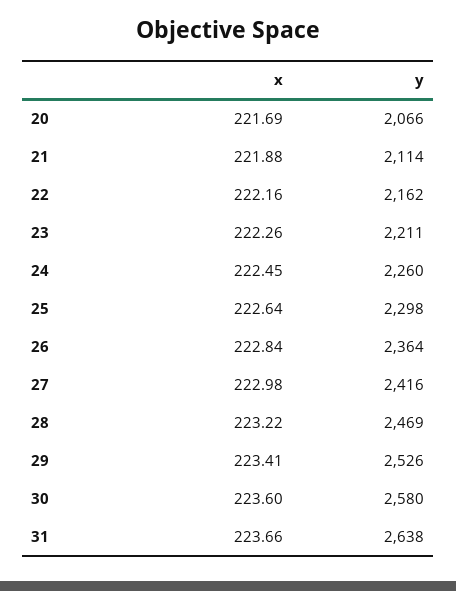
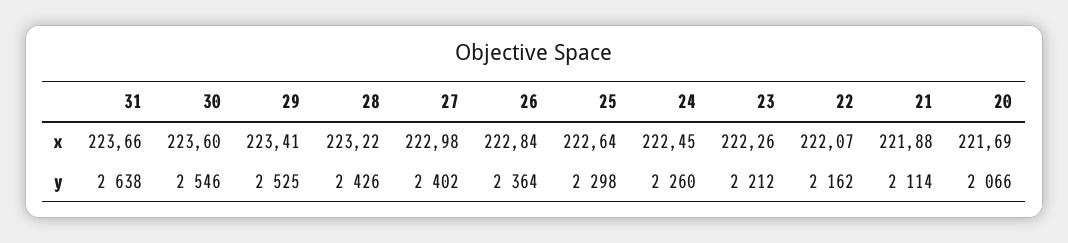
  {
    "x": {
      "20": 221.69,
      "21": 221.88,
-     "22": 222.16,
+     "22": 222.07,
      "23": 222.26,
      "24": 222.45,
      "25": 222.64,
      "26": 222.84,
      "27": 222.98,
      "28": 223.22,
      "29": 223.41,
      "30": 223.6,
      "31": 223.66
    },
    "y": {
      "20": 2066,
      "21": 2114,
      "22": 2162,
-     "23": 2211,
+     "23": 2212,
      "24": 2260,
      "25": 2298,
      "26": 2364,
-     "27": 2416,
+     "27": 2402,
-     "28": 2469,
+     "28": 2426,
-     "29": 2526,
+     "29": 2525,
-     "30": 2580,
+     "30": 2546,
      "31": 2638
    }
  }

